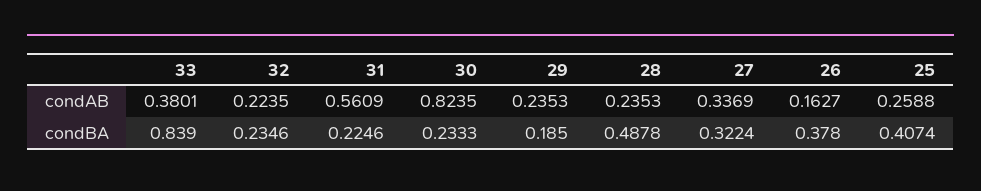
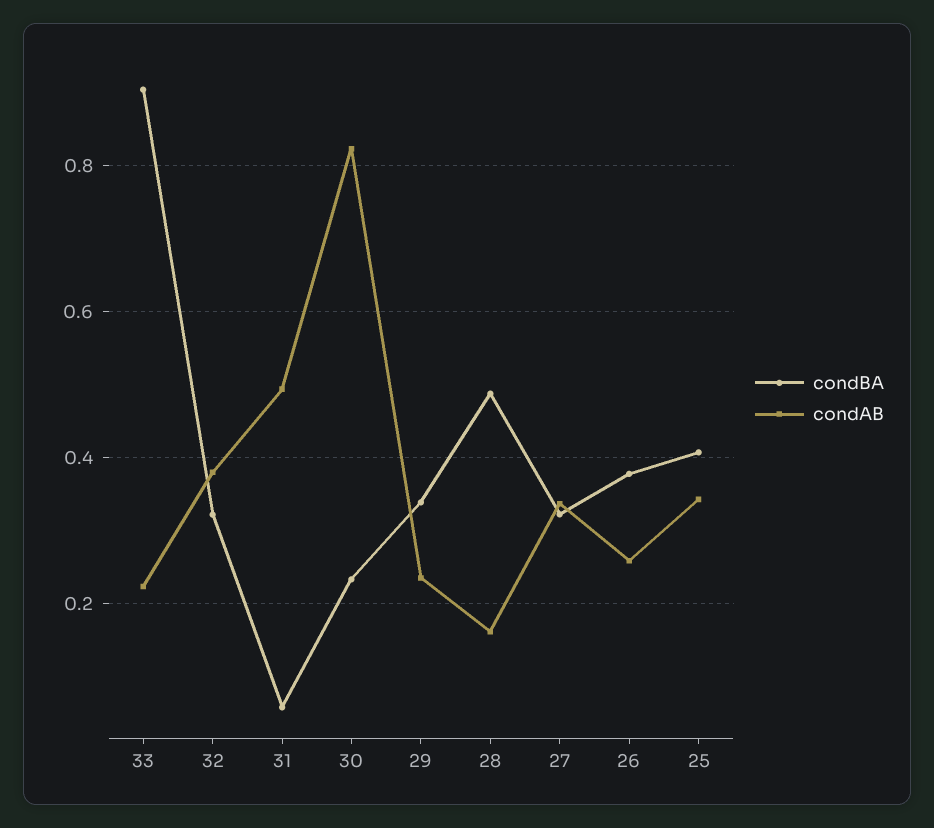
  {
    "condAB": {
-     "33": 0.3801,
+     "33": 0.22,
-     "32": 0.2235,
+     "32": 0.38,
-     "31": 0.5609,
+     "31": 0.5,
      "30": 0.8235,
      "29": 0.2353,
-     "28": 0.2353,
+     "28": 0.16,
      "27": 0.3369,
-     "26": 0.1627,
+     "26": 0.26,
-     "25": 0.2588
+     "25": 0.34
    },
    "condBA": {
-     "33": 0.839,
+     "33": 0.9,
-     "32": 0.2346,
+     "32": 0.32,
-     "31": 0.2246,
+     "31": 0.06,
      "30": 0.2333,
-     "29": 0.185,
+     "29": 0.34,
      "28": 0.4878,
      "27": 0.3224,
      "26": 0.378,
      "25": 0.4074
    }
  }

